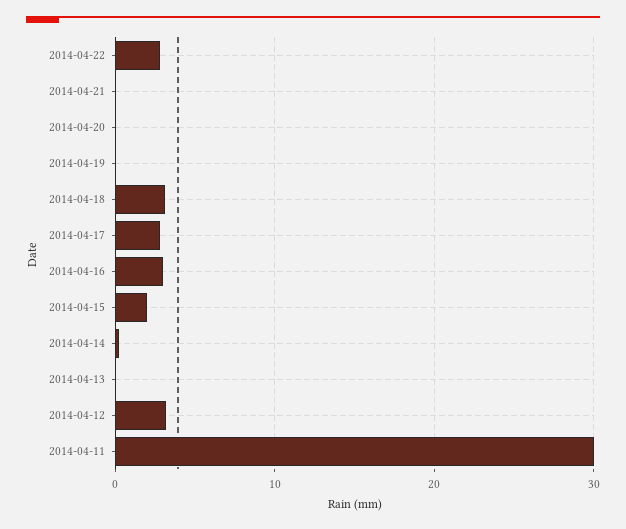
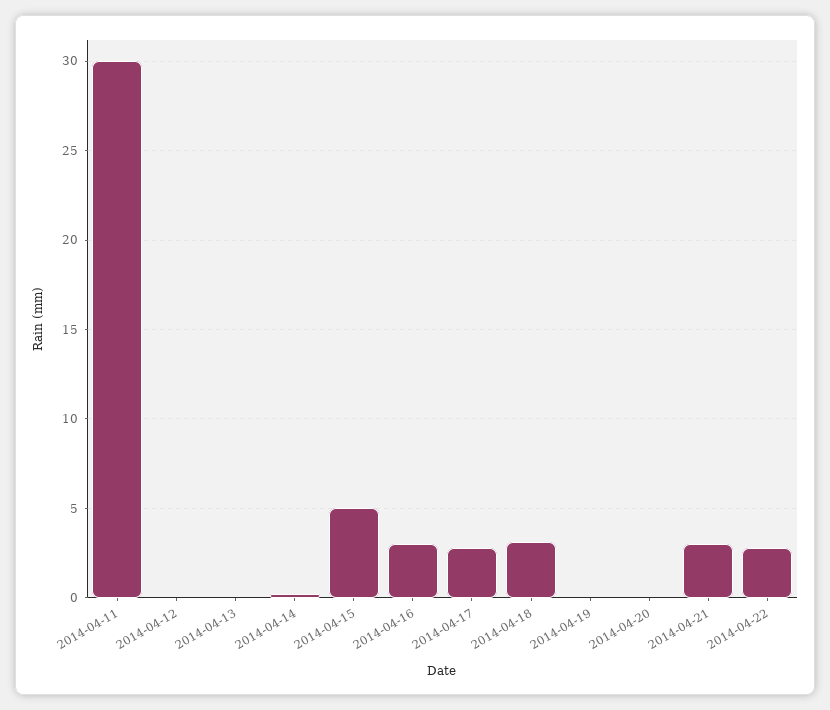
  {
    "2014-04-22": 3,
-   "2014-04-21": 0,
+   "2014-04-21": 3,
    "2014-04-20": 0,
    "2014-04-19": 0,
    "2014-04-18": 3,
    "2014-04-17": 3,
    "2014-04-16": 3,
-   "2014-04-15": 2,
+   "2014-04-15": 5,
    "2014-04-14": 0,
    "2014-04-13": 0,
-   "2014-04-12": 3,
+   "2014-04-12": 0,
    "2014-04-11": 30
  }

